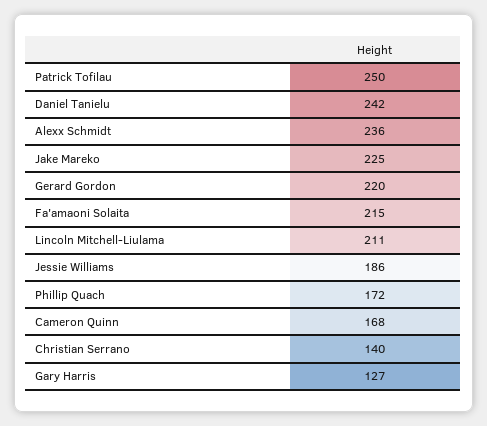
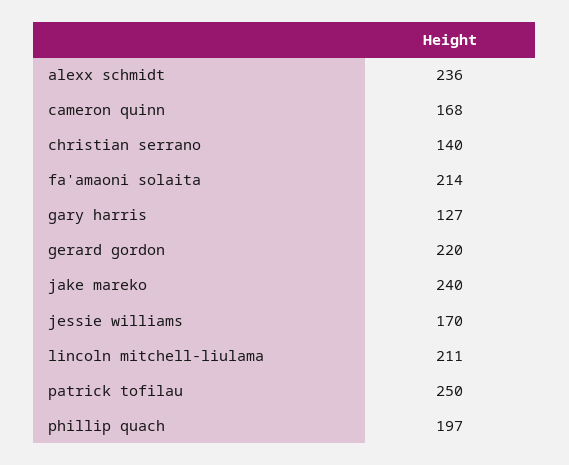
  {
    "Patrick Tofilau": 250,
-   "Daniel Tanielu": 242,
    "Alexx Schmidt": 236,
-   "Jake Mareko": 225,
+   "Jake Mareko": 240,
    "Gerard Gordon": 220,
-   "Fa'amaoni Solaita": 215,
+   "Fa'amaoni Solaita": 214,
    "Lincoln Mitchell-Liulama": 211,
-   "Jessie Williams": 186,
+   "Jessie Williams": 170,
-   "Phillip Quach": 172,
+   "Phillip Quach": 197,
    "Cameron Quinn": 168,
    "Christian Serrano": 140,
    "Gary Harris": 127
  }

